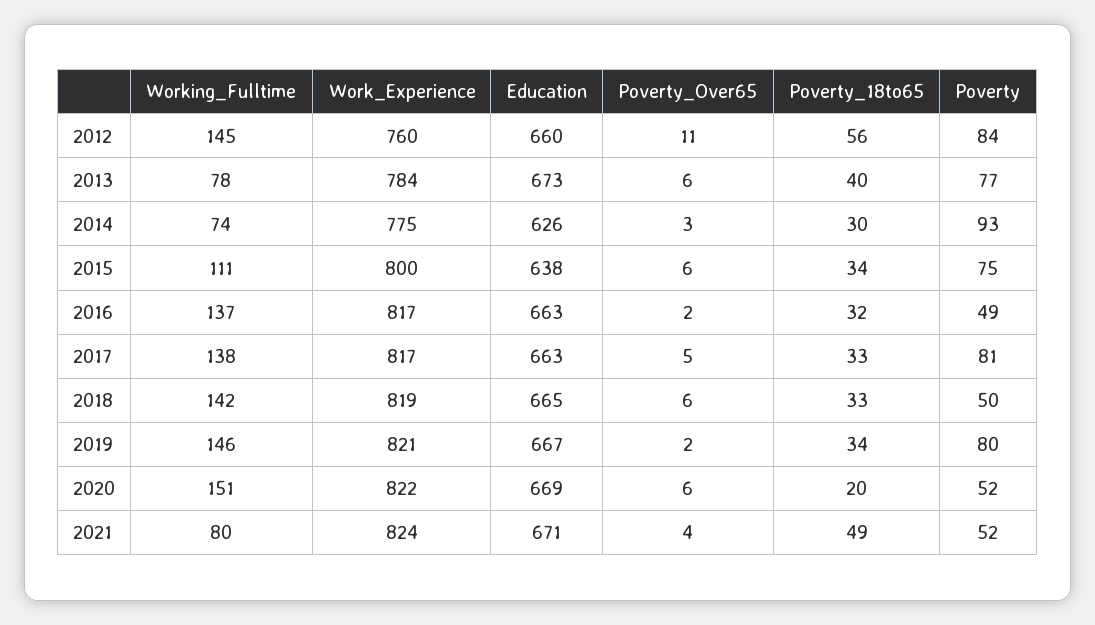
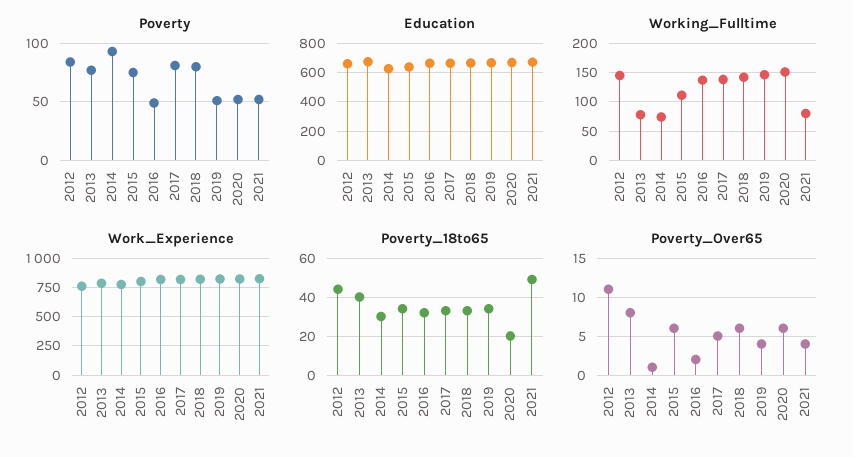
  {
    "Working_Fulltime": {
      "2012": 145,
      "2013": 78,
      "2014": 74,
      "2015": 111,
      "2016": 137,
      "2017": 138,
      "2018": 142,
      "2019": 146,
      "2020": 151,
      "2021": 80
    },
    "Work_Experience": {
      "2012": 760,
      "2013": 784,
      "2014": 775,
      "2015": 800,
      "2016": 817,
      "2017": 817,
      "2018": 819,
      "2019": 821,
      "2020": 822,
      "2021": 824
    },
    "Education": {
      "2012": 660,
      "2013": 673,
      "2014": 626,
      "2015": 638,
      "2016": 663,
      "2017": 663,
      "2018": 665,
      "2019": 667,
      "2020": 669,
      "2021": 671
    },
    "Poverty_Over65": {
      "2012": 11,
-     "2013": 6,
+     "2013": 8,
-     "2014": 3,
+     "2014": 1,
      "2015": 6,
      "2016": 2,
      "2017": 5,
      "2018": 6,
-     "2019": 2,
+     "2019": 4,
      "2020": 6,
      "2021": 4
    },
    "Poverty_18to65": {
-     "2012": 56,
+     "2012": 45,
      "2013": 40,
      "2014": 30,
      "2015": 34,
      "2016": 32,
      "2017": 33,
      "2018": 33,
      "2019": 34,
      "2020": 20,
      "2021": 49
    },
    "Poverty": {
      "2012": 84,
      "2013": 77,
      "2014": 93,
      "2015": 75,
      "2016": 49,
      "2017": 81,
-     "2018": 50,
+     "2018": 80,
-     "2019": 80,
+     "2019": 50,
      "2020": 52,
      "2021": 52
    }
  }

